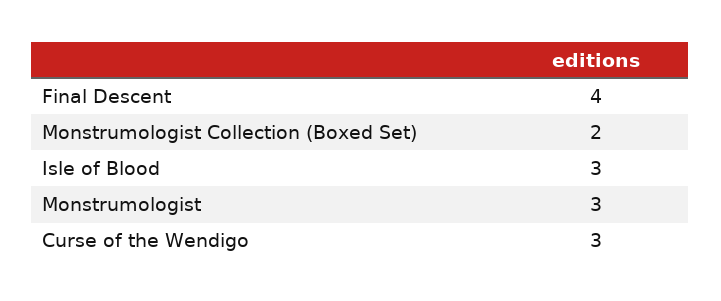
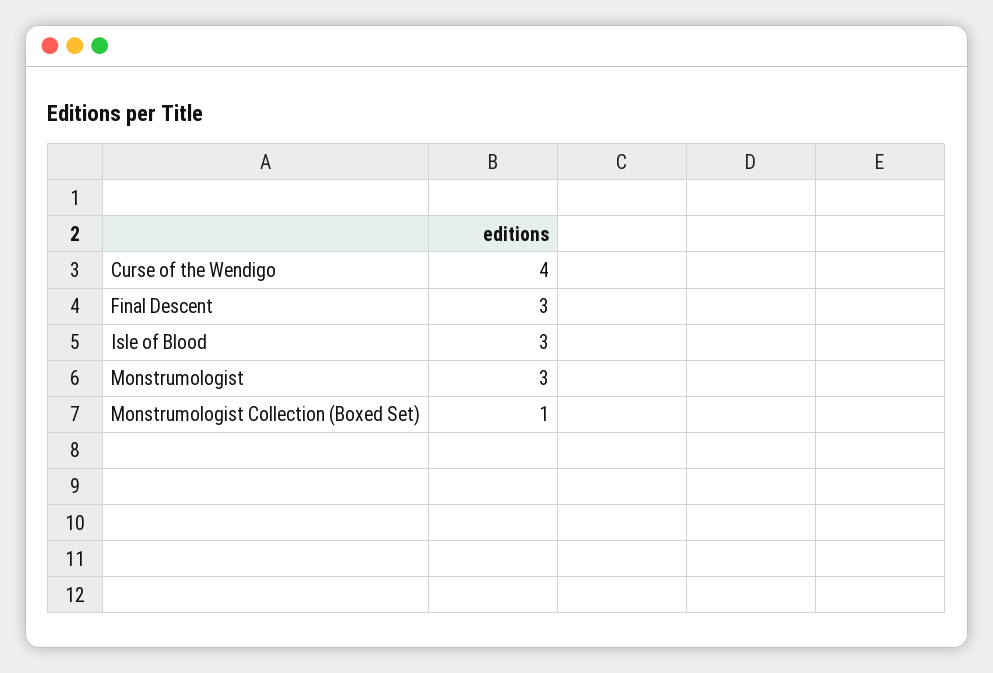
  {
-   "Final Descent": 4,
+   "Final Descent": 3,
-   "Monstrumologist Collection (Boxed Set)": 2,
+   "Monstrumologist Collection (Boxed Set)": 1,
    "Isle of Blood": 3,
    "Monstrumologist": 3,
-   "Curse of the Wendigo": 3
+   "Curse of the Wendigo": 4
  }

